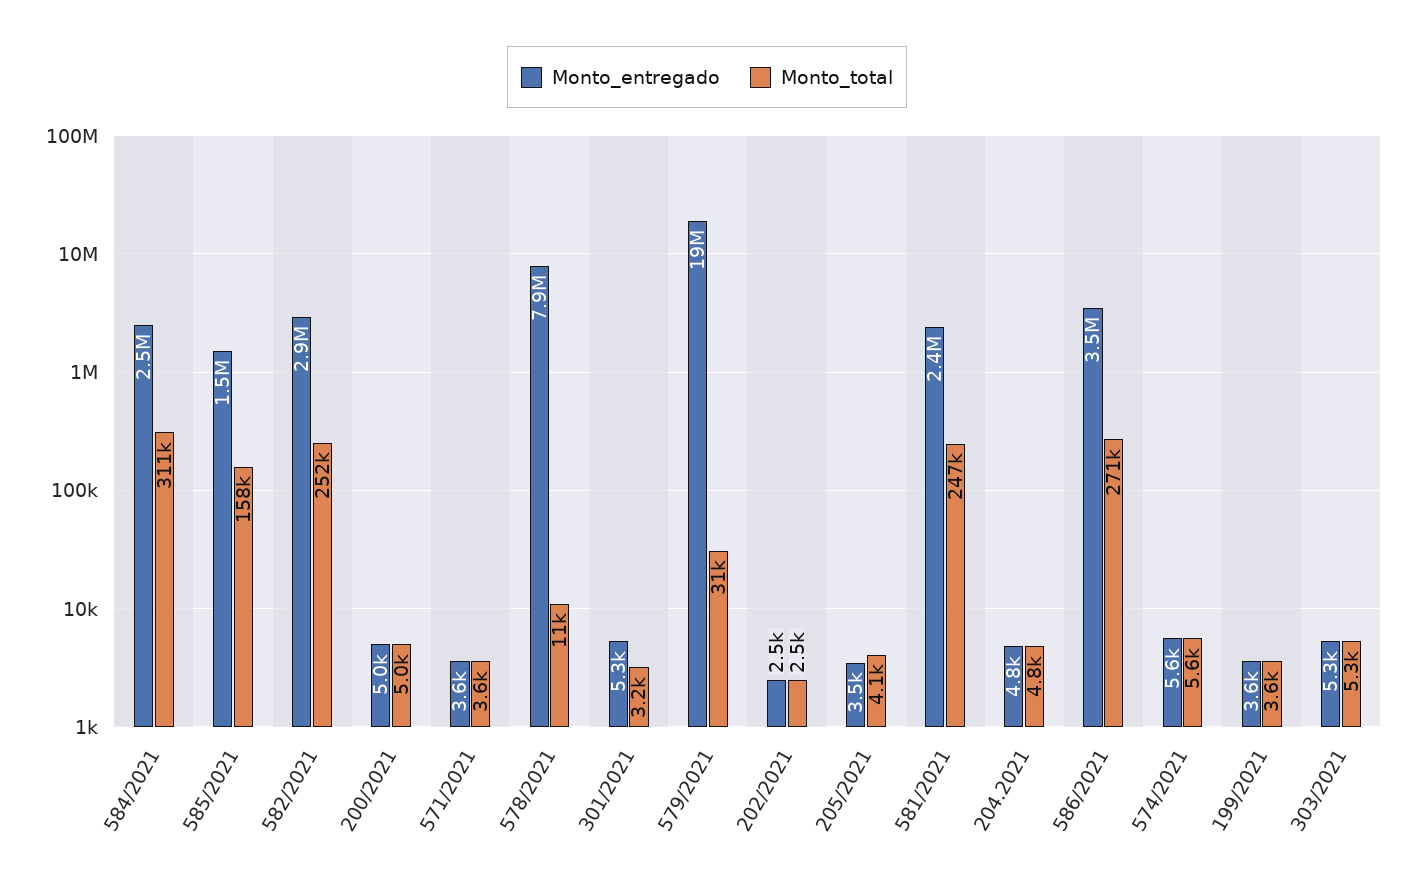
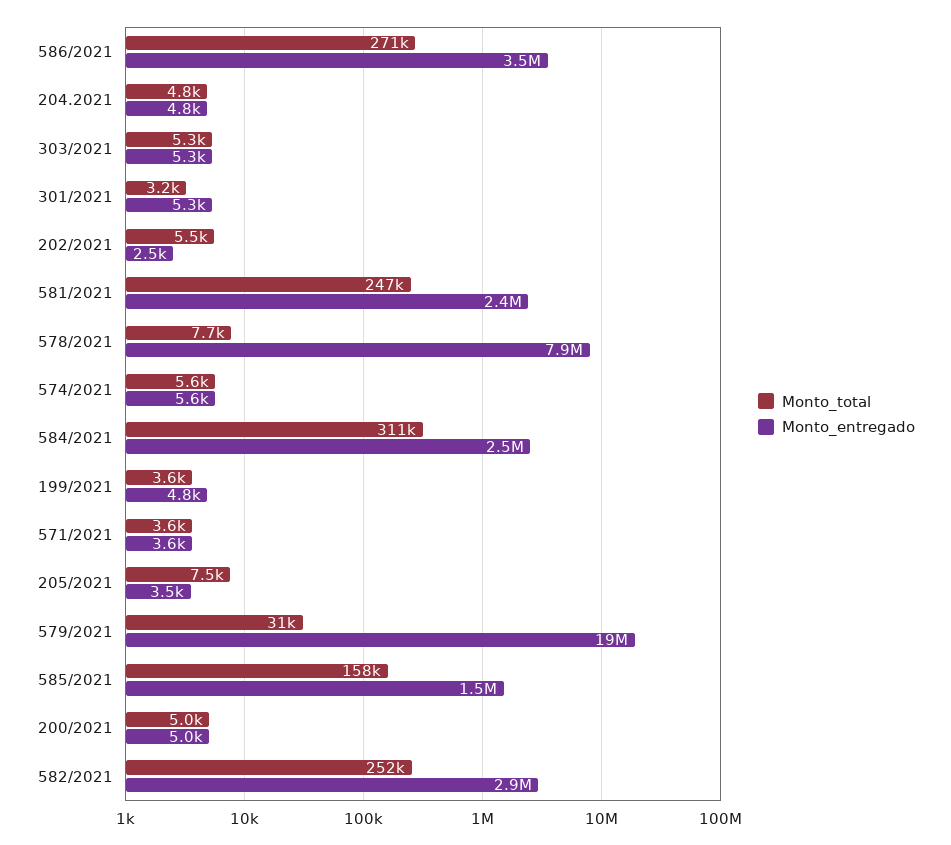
  {
    "Monto_entregado": {
      "584/2021": 2500000,
      "585/2021": 1500000,
      "582/2021": 2900000,
      "200/2021": 5000,
      "571/2021": 3600,
      "578/2021": 7900000,
      "301/2021": 5300,
      "579/2021": 19000000,
      "202/2021": 2500,
      "205/2021": 3500,
      "581/2021": 2400000,
      "204.2021": 4800,
      "586/2021": 3500000,
      "574/2021": 5600,
-     "199/2021": 3600,
+     "199/2021": 4800,
      "303/2021": 5300
    },
    "Monto_total": {
      "584/2021": 311000,
      "585/2021": 158000,
      "582/2021": 252000,
      "200/2021": 5000,
      "571/2021": 3600,
-     "578/2021": 11000,
+     "578/2021": 7700,
      "301/2021": 3200,
      "579/2021": 31000,
-     "202/2021": 2500,
+     "202/2021": 5500,
-     "205/2021": 4100,
+     "205/2021": 7500,
      "581/2021": 247000,
      "204.2021": 4800,
      "586/2021": 271000,
      "574/2021": 5600,
      "199/2021": 3600,
      "303/2021": 5300
    }
  }

